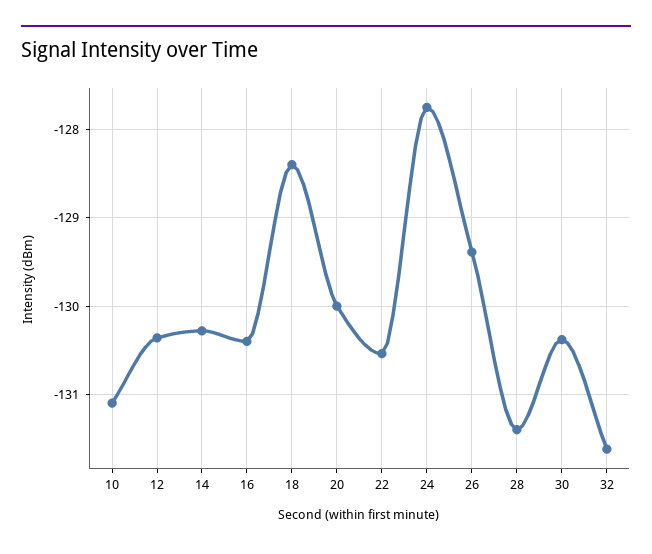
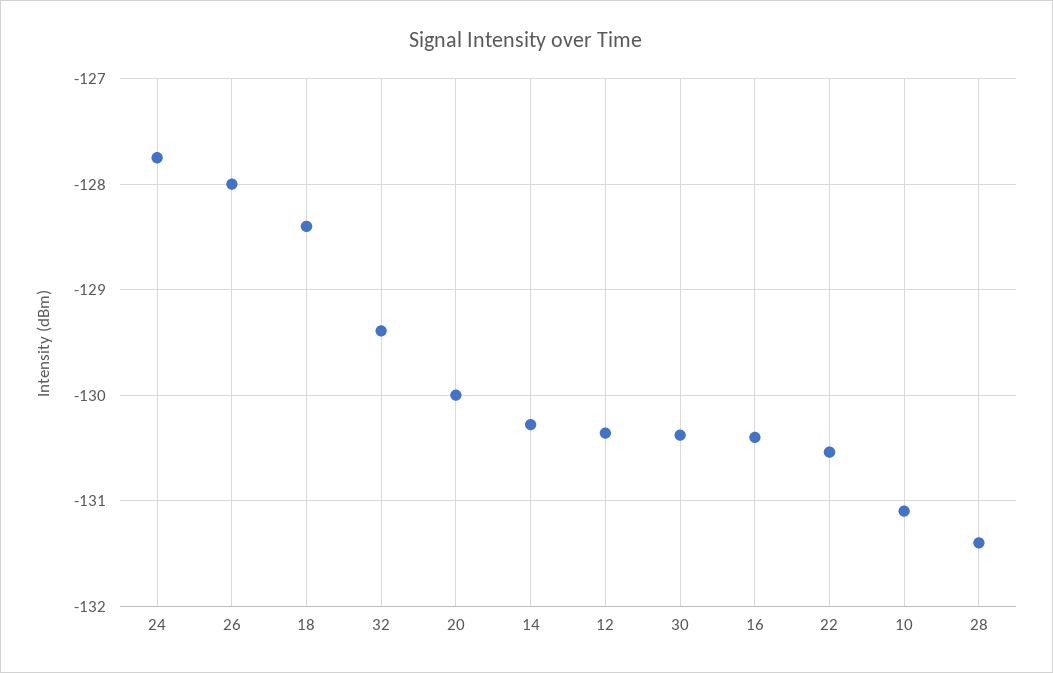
  {
    "10": -131.1,
    "12": -130.4,
    "14": -130.3,
    "16": -130.4,
    "18": -128.4,
    "20": -130,
    "22": -130.5,
    "24": -127.8,
-   "26": -129.4,
+   "26": -128,
    "28": -131.4,
    "30": -130.4,
-   "32": -131.6
+   "32": -129.4
  }

